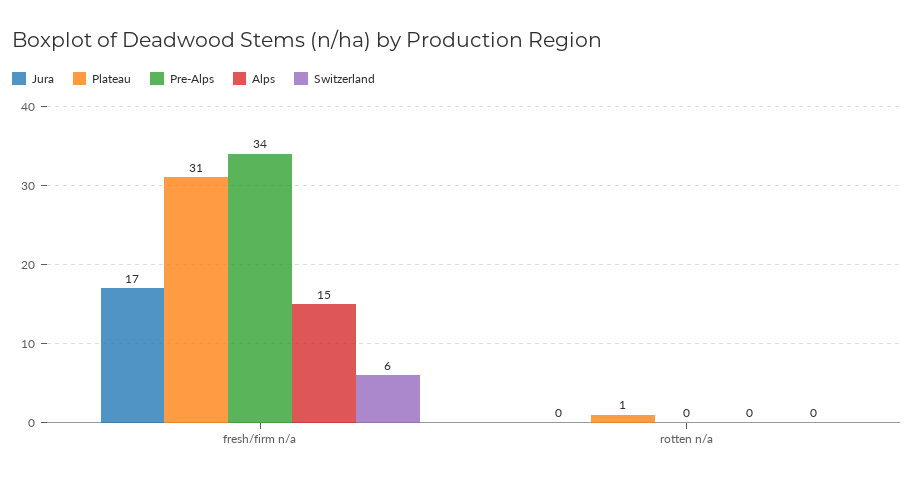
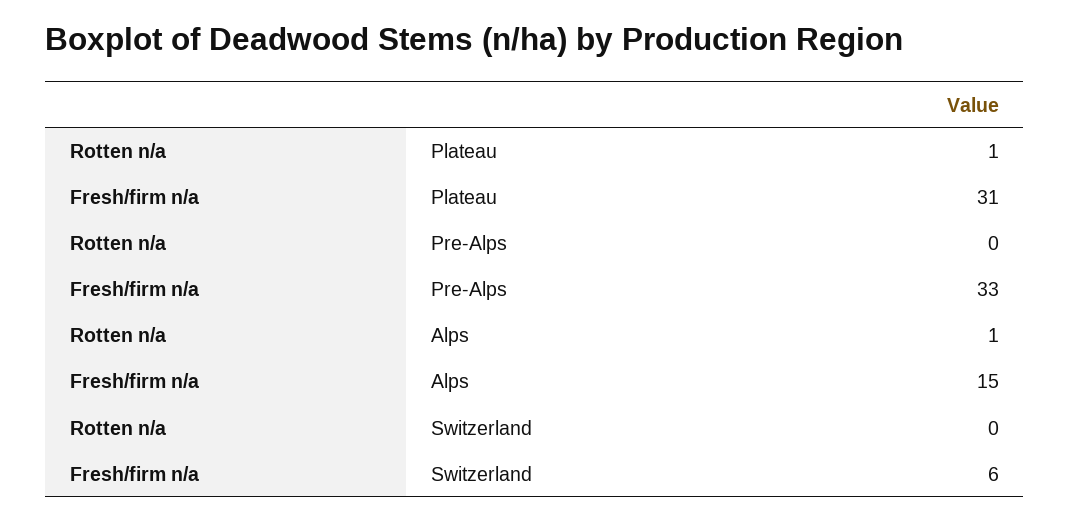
  {
-   "Jura": {
-     "fresh/firm n/a": 17,
-     "rotten n/a": 0
-   },
    "Plateau": {
      "fresh/firm n/a": 31,
      "rotten n/a": 1
    },
    "Pre-Alps": {
-     "fresh/firm n/a": 34,
+     "fresh/firm n/a": 33,
      "rotten n/a": 0
    },
    "Alps": {
      "fresh/firm n/a": 15,
-     "rotten n/a": 0
+     "rotten n/a": 1
    },
    "Switzerland": {
      "fresh/firm n/a": 6,
      "rotten n/a": 0
    }
  }

